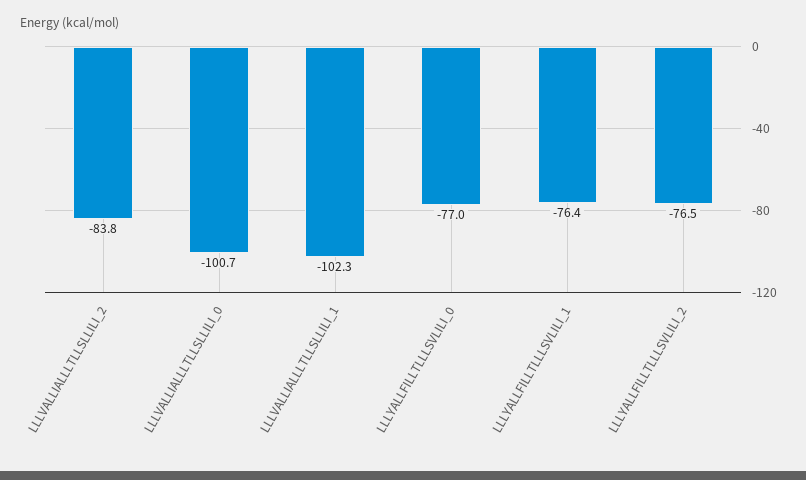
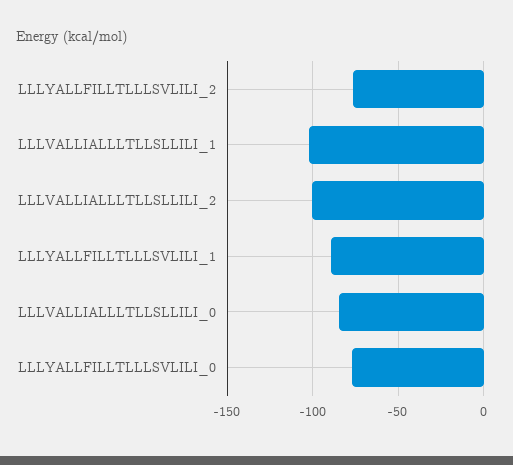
  {
-   "LLLVALLIALLLTLLSLLILI_2": -83.8,
+   "LLLVALLIALLLTLLSLLILI_2": -100,
-   "LLLVALLIALLLTLLSLLILI_0": -100.7,
+   "LLLVALLIALLLTLLSLLILI_0": -85,
    "LLLVALLIALLLTLLSLLILI_1": -102.3,
    "LLLYALLFILLTLLLSVLILI_0": -77,
-   "LLLYALLFILLTLLLSVLILI_1": -76.4,
+   "LLLYALLFILLTLLLSVLILI_1": -90,
    "LLLYALLFILLTLLLSVLILI_2": -76.5
  }

